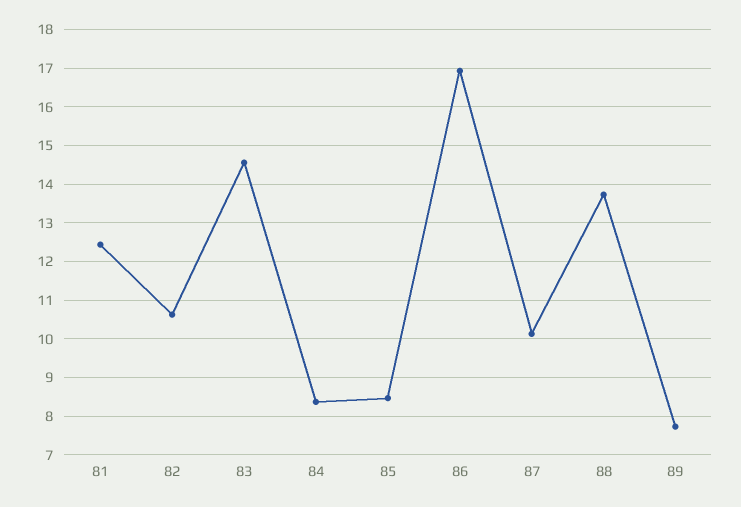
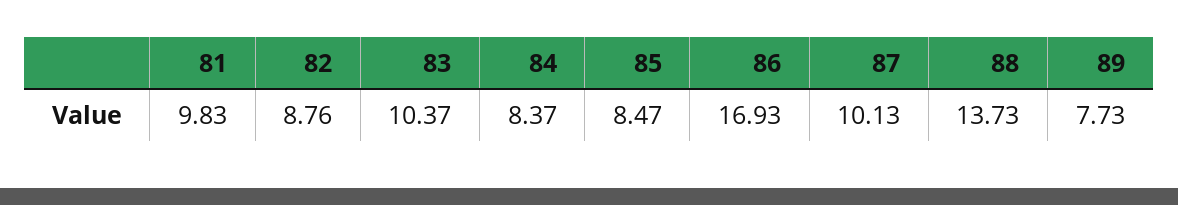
  {
-   "81": 12.4,
+   "81": 9.83,
-   "82": 10.6,
+   "82": 8.76,
-   "83": 14.6,
+   "83": 10.37,
    "84": 8.37,
    "85": 8.47,
    "86": 16.93,
    "87": 10.13,
    "88": 13.73,
    "89": 7.73
  }

